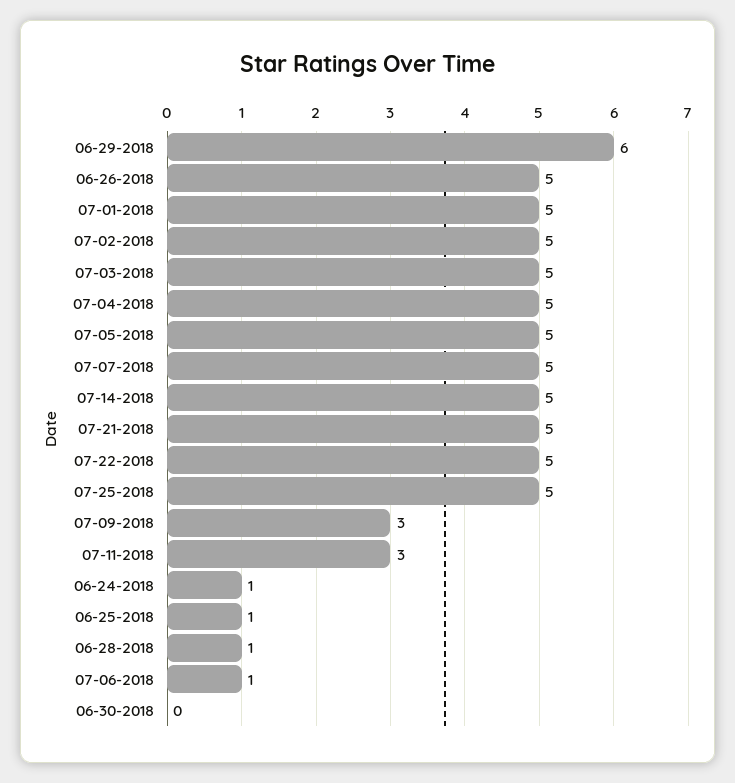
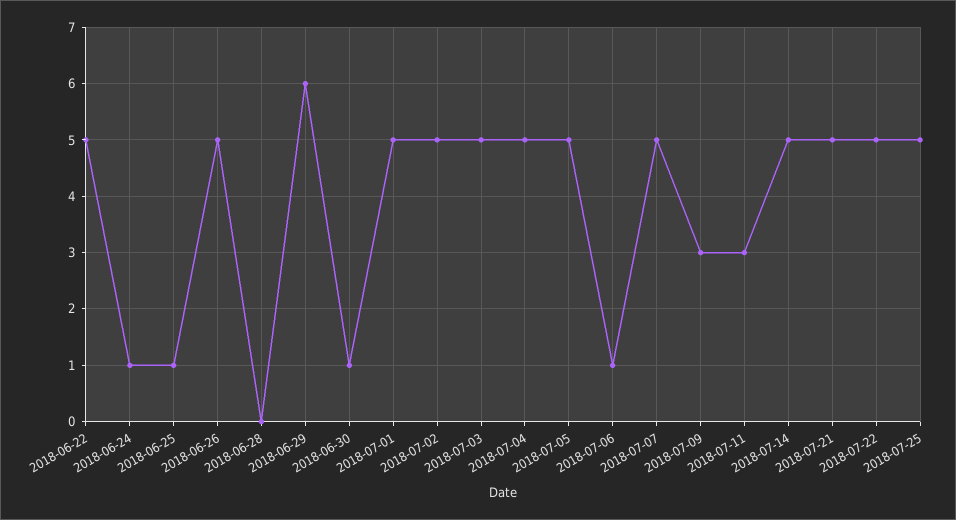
  {
    "06-29-2018": 6,
    "06-26-2018": 5,
    "07-01-2018": 5,
    "07-02-2018": 5,
    "07-03-2018": 5,
    "07-04-2018": 5,
    "07-05-2018": 5,
    "07-07-2018": 5,
    "07-14-2018": 5,
    "07-21-2018": 5,
    "07-22-2018": 5,
    "07-25-2018": 5,
    "07-09-2018": 3,
    "07-11-2018": 3,
    "06-24-2018": 1,
    "06-25-2018": 1,
-   "06-28-2018": 1,
+   "06-28-2018": 0,
    "07-06-2018": 1,
-   "06-30-2018": 0
+   "06-30-2018": 1,
+   "2018-06-22": 5
  }

